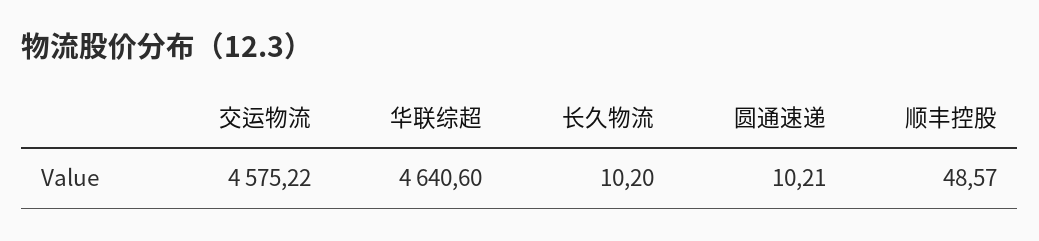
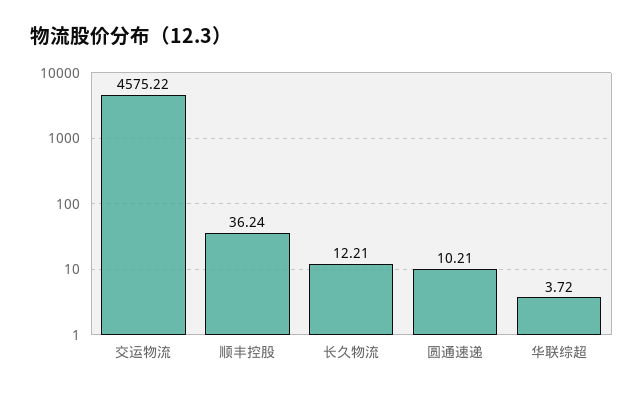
  {
    "交运物流": 4575.22,
-   "华联综超": 4640.6,
+   "华联综超": 3.72,
-   "长久物流": 10.2,
+   "长久物流": 12.21,
    "圆通速递": 10.21,
-   "顺丰控股": 48.57
+   "顺丰控股": 36.24
  }

